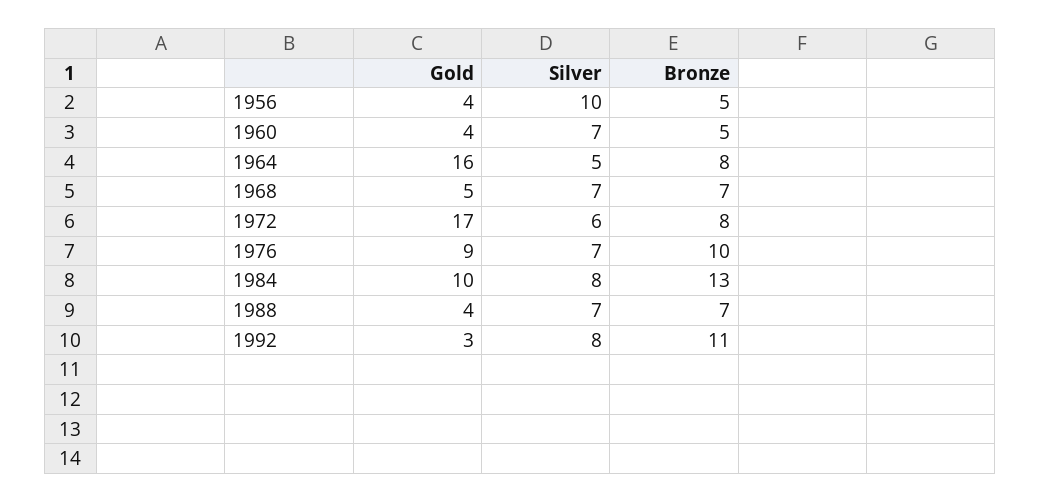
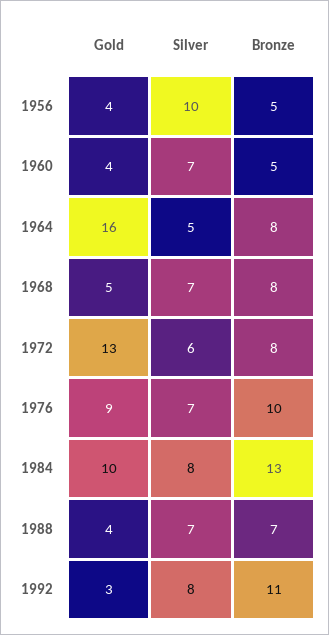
  {
    "Gold": {
      "1956": 4,
      "1960": 4,
      "1964": 16,
      "1968": 5,
-     "1972": 17,
+     "1972": 13,
      "1976": 9,
      "1984": 10,
      "1988": 4,
      "1992": 3
    },
    "Silver": {
      "1956": 10,
      "1960": 7,
      "1964": 5,
      "1968": 7,
      "1972": 6,
      "1976": 7,
      "1984": 8,
      "1988": 7,
      "1992": 8
    },
    "Bronze": {
      "1956": 5,
      "1960": 5,
      "1964": 8,
-     "1968": 7,
+     "1968": 8,
      "1972": 8,
      "1976": 10,
      "1984": 13,
      "1988": 7,
      "1992": 11
    }
  }

